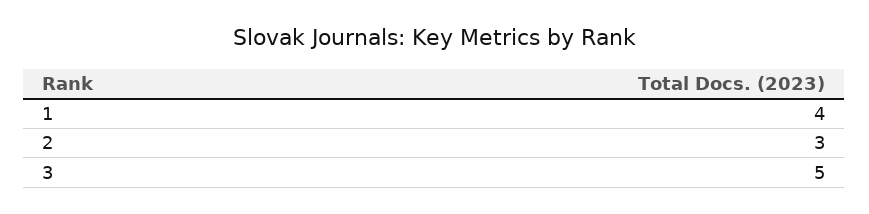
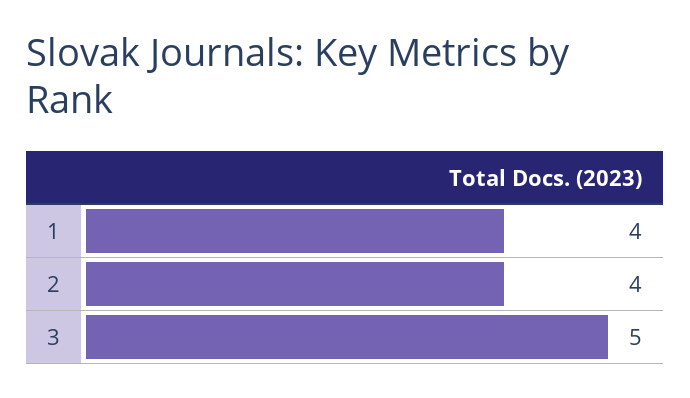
  {
    "1": 4,
-   "2": 3,
+   "2": 4,
    "3": 5
  }

